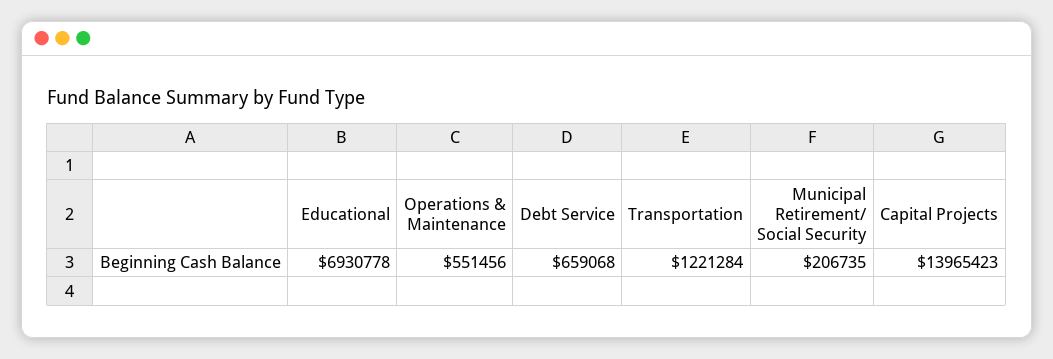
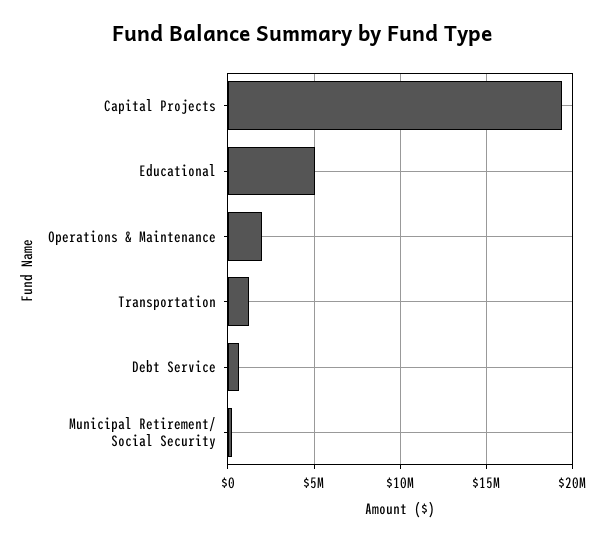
  {
-   "Educational": 6930778,
+   "Educational": 5000000,
-   "Operations & Maintenance": 551456,
+   "Operations & Maintenance": 2000000,
    "Debt Service": 659068,
    "Transportation": 1221284,
    "Municipal Retirement/ Social Security": 206735,
-   "Capital Projects": 13965423
+   "Capital Projects": 19500000
  }

